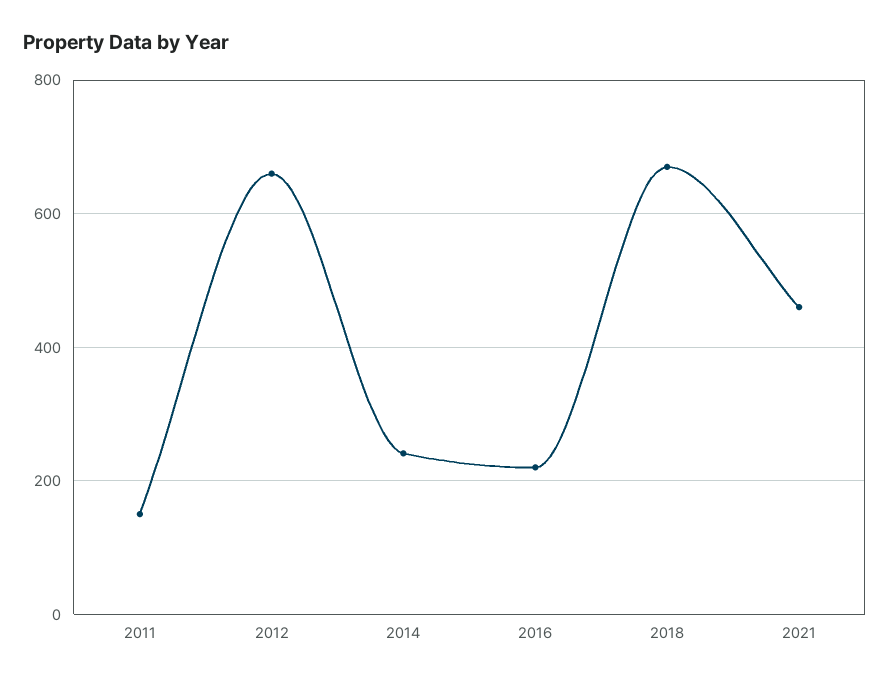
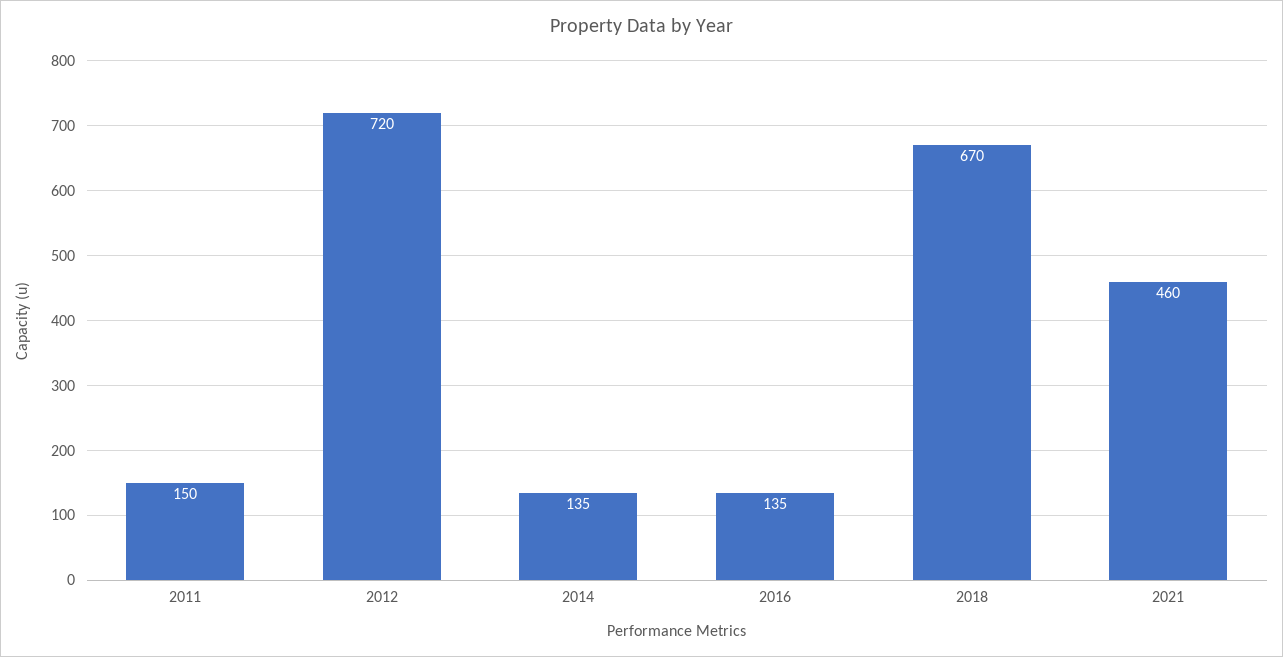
  {
    "2011": 150,
-   "2012": 660,
+   "2012": 720,
-   "2014": 240,
+   "2014": 135,
-   "2016": 220,
+   "2016": 135,
    "2018": 670,
    "2021": 460
  }

